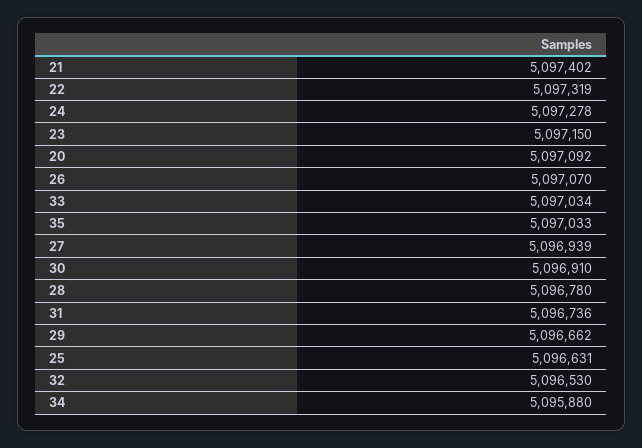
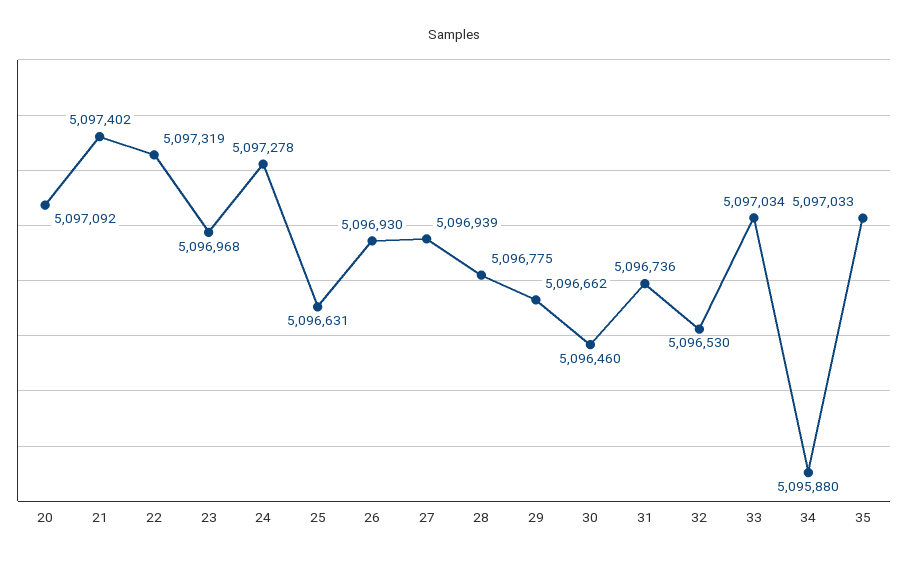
  {
    "21": 5097402,
    "22": 5097319,
    "24": 5097278,
-   "23": 5097150,
+   "23": 5096968,
    "20": 5097092,
-   "26": 5097070,
+   "26": 5096930,
    "33": 5097034,
    "35": 5097033,
    "27": 5096939,
-   "30": 5096910,
+   "30": 5096460,
-   "28": 5096780,
+   "28": 5096775,
    "31": 5096736,
    "29": 5096662,
    "25": 5096631,
    "32": 5096530,
    "34": 5095880
  }

